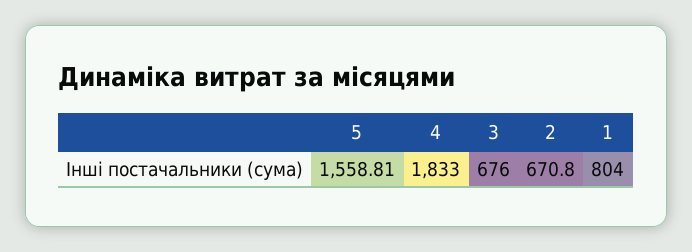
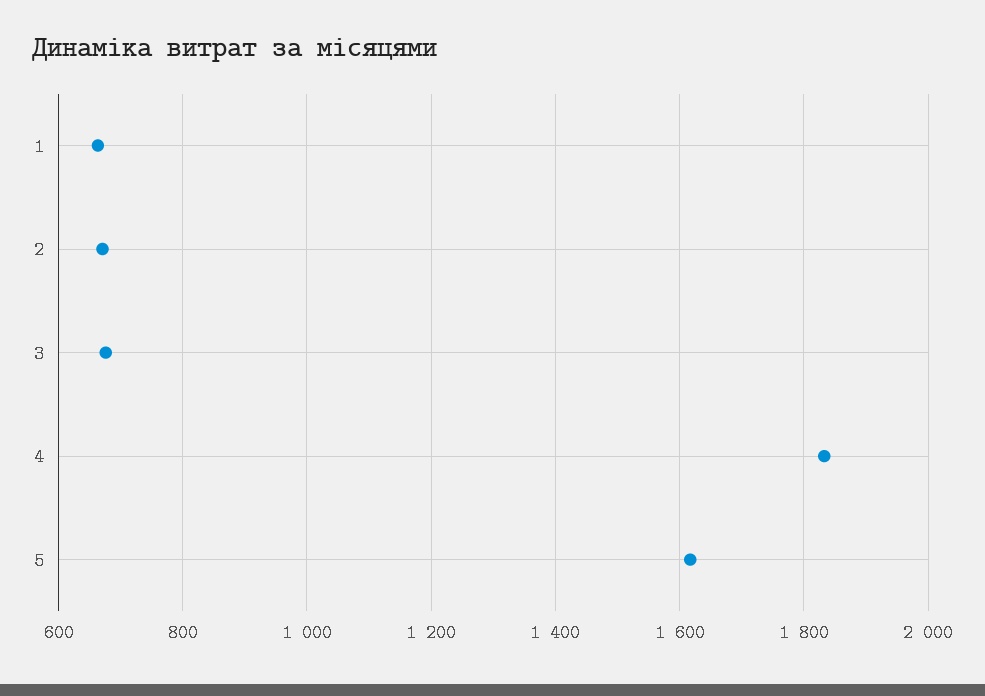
  {
-   "5": 1558.81,
+   "5": 1620,
    "4": 1833,
    "3": 676,
    "2": 670.8,
-   "1": 804
+   "1": 660
  }

